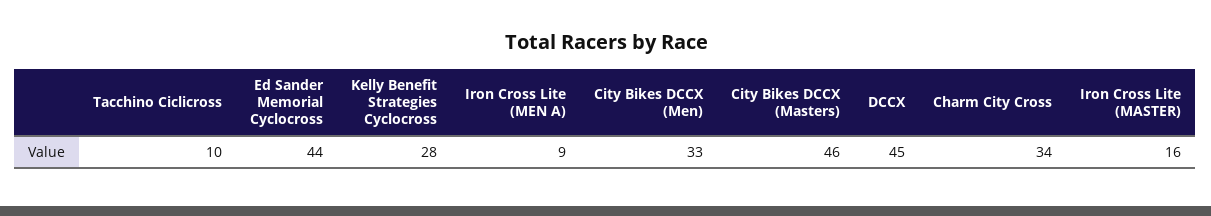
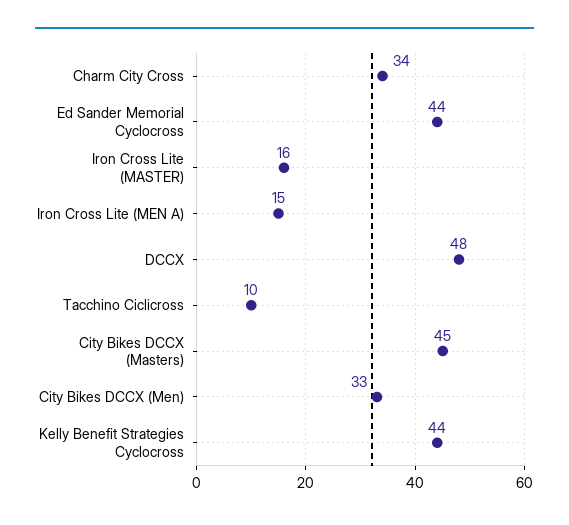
  {
    "Tacchino Ciclicross": 10,
    "Ed Sander Memorial Cyclocross": 44,
-   "Kelly Benefit Strategies Cyclocross": 28,
+   "Kelly Benefit Strategies Cyclocross": 44,
-   "Iron Cross Lite (MEN A)": 9,
+   "Iron Cross Lite (MEN A)": 15,
    "City Bikes DCCX (Men)": 33,
-   "City Bikes DCCX (Masters)": 46,
+   "City Bikes DCCX (Masters)": 45,
-   "DCCX": 45,
+   "DCCX": 48,
    "Charm City Cross": 34,
    "Iron Cross Lite (MASTER)": 16
  }

